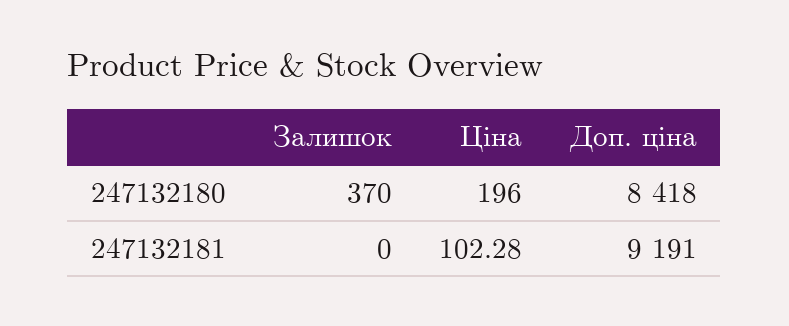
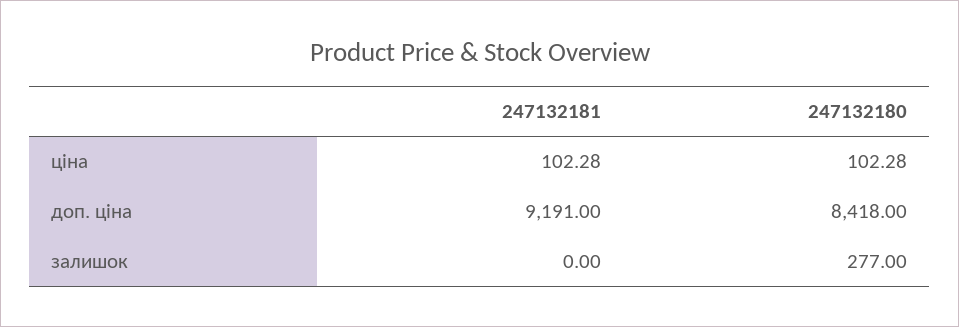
  {
    "Залишок": {
-     "247132180": 370,
+     "247132180": 277,
      "247132181": 0
    },
    "Ціна": {
-     "247132180": 196,
+     "247132180": 102.28,
      "247132181": 102.28
    },
    "Доп. ціна": {
      "247132180": 8418,
      "247132181": 9191
    }
  }

